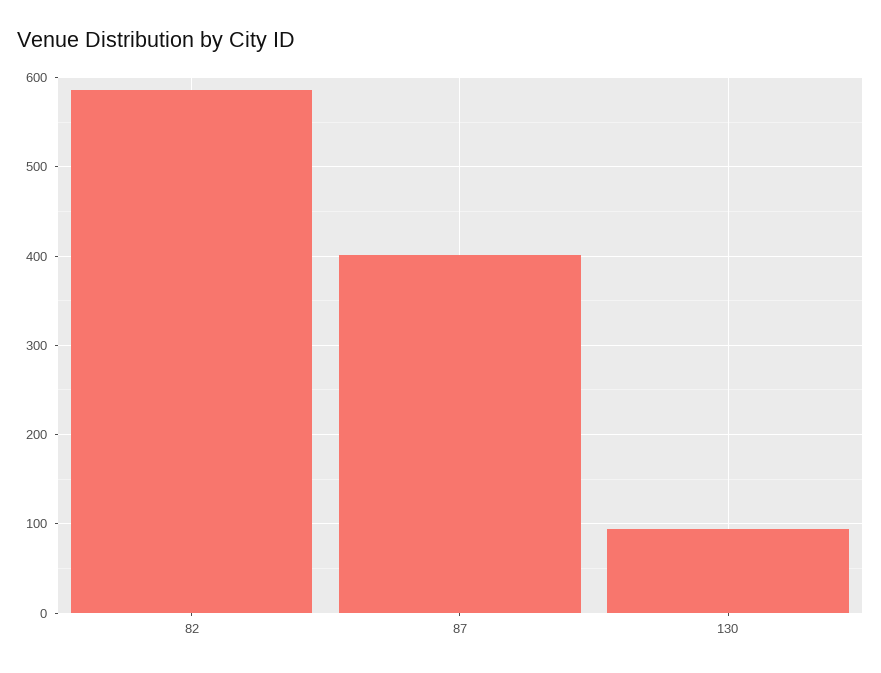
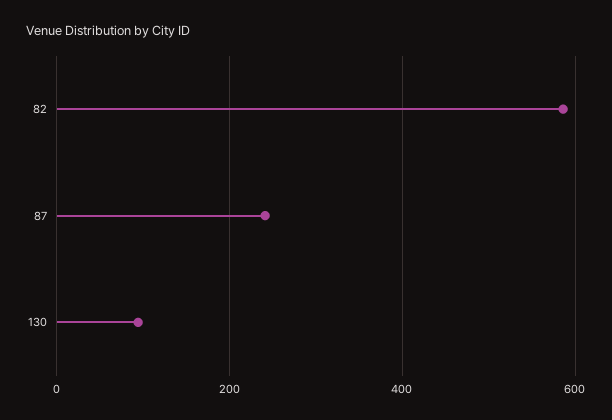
  {
    "82": 590,
-   "87": 400,
+   "87": 240,
    "130": 90
  }

